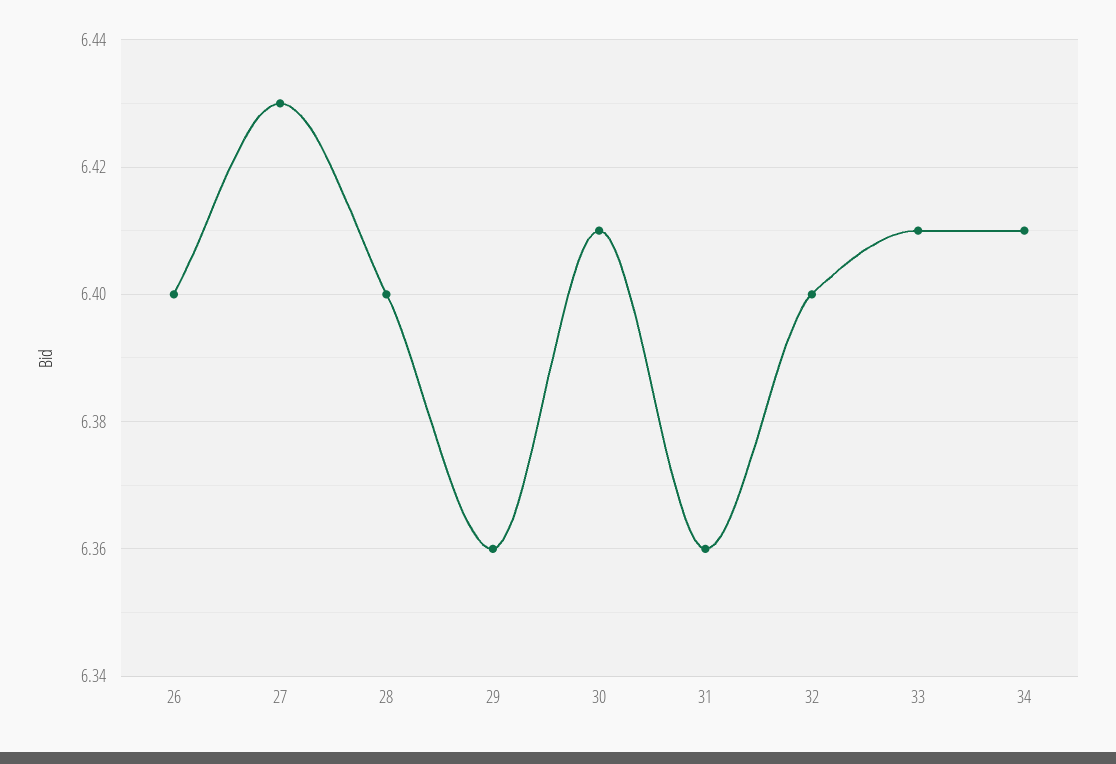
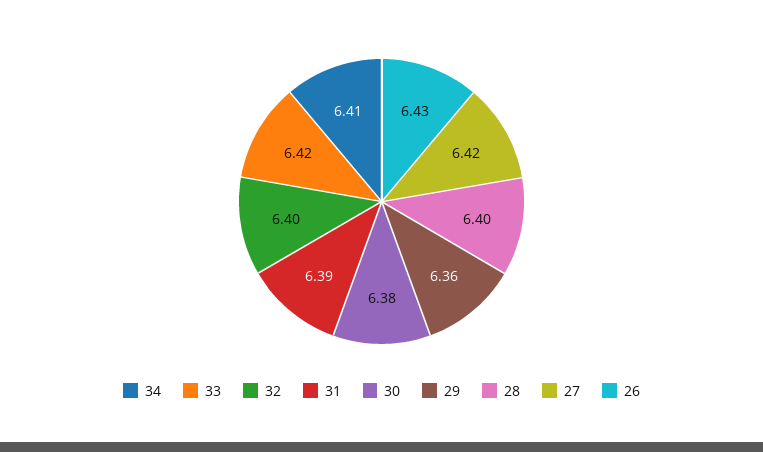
  {
-   "26": 6.4,
+   "26": 6.43,
-   "27": 6.43,
+   "27": 6.42,
    "28": 6.4,
    "29": 6.36,
-   "30": 6.41,
+   "30": 6.38,
-   "31": 6.36,
+   "31": 6.39,
    "32": 6.4,
-   "33": 6.41,
+   "33": 6.42,
    "34": 6.41
  }

